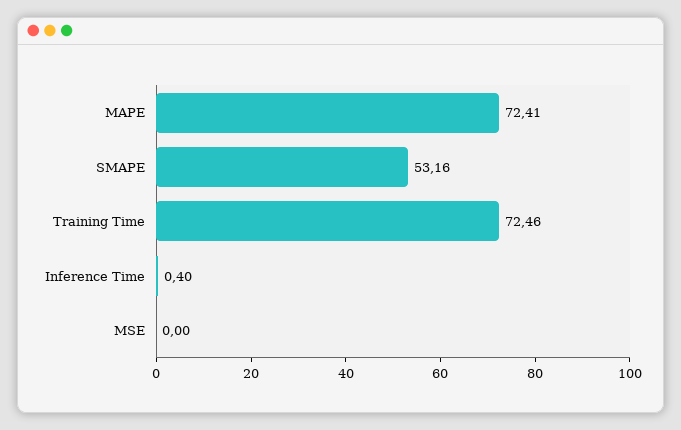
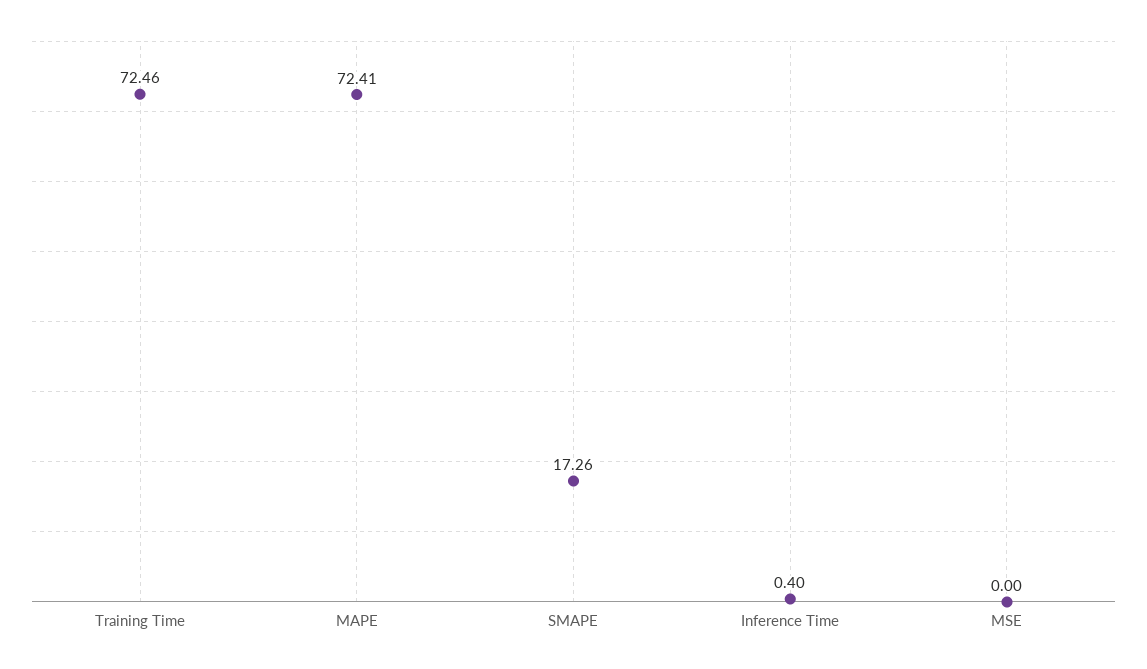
  {
    "MAPE": 72.41,
-   "SMAPE": 53.16,
+   "SMAPE": 17.26,
    "Training Time": 72.46,
    "Inference Time": 0.4,
    "MSE": 0
  }

